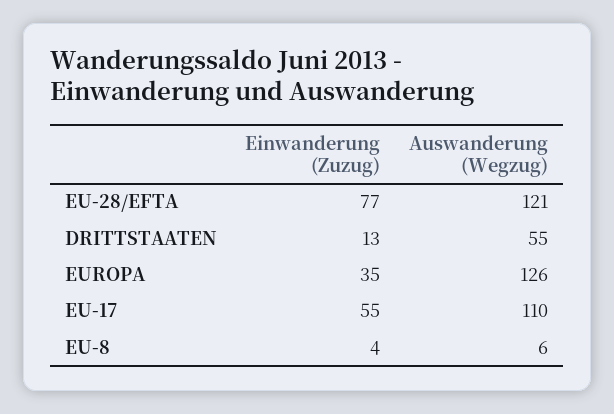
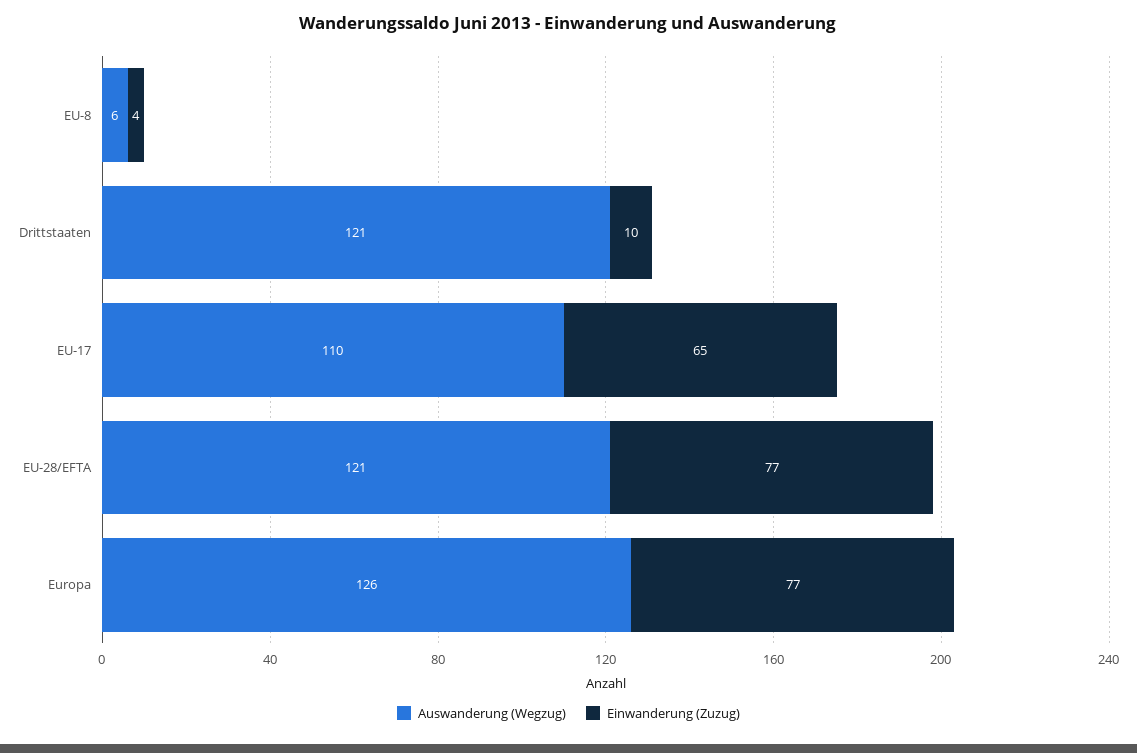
  {
    "Einwanderung (Zuzug)": {
      "EU-28/EFTA": 77,
-     "DRITTSTAATEN": 13,
+     "DRITTSTAATEN": 10,
-     "EUROPA": 35,
+     "EUROPA": 77,
-     "EU-17": 55,
+     "EU-17": 65,
      "EU-8": 4
    },
    "Auswanderung (Wegzug)": {
      "EU-28/EFTA": 121,
-     "DRITTSTAATEN": 55,
+     "DRITTSTAATEN": 121,
      "EUROPA": 126,
      "EU-17": 110,
      "EU-8": 6
    }
  }

